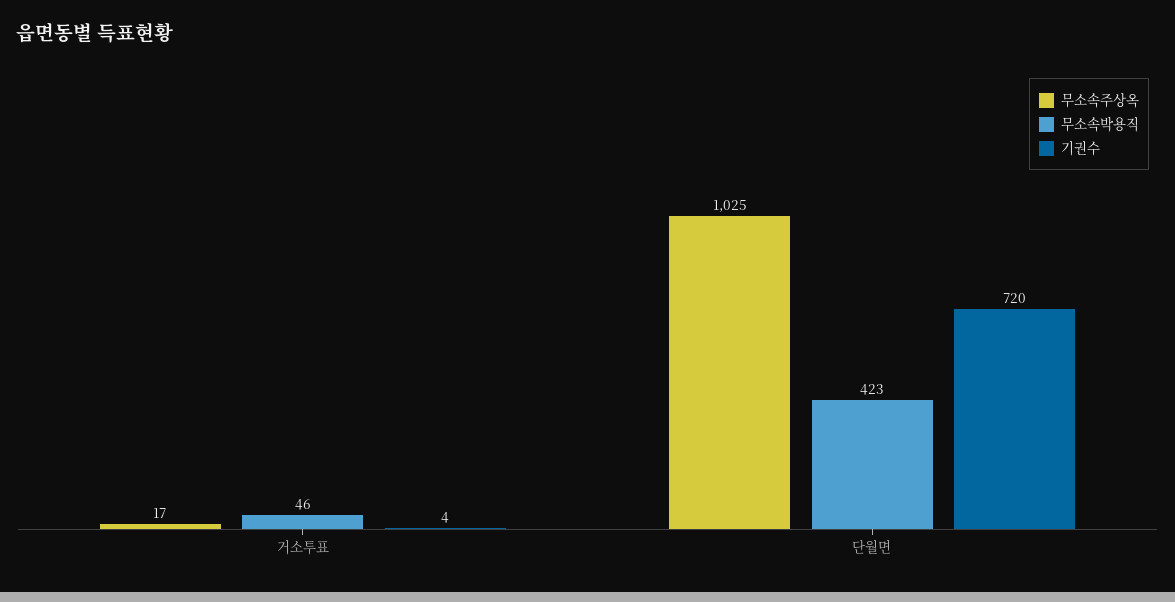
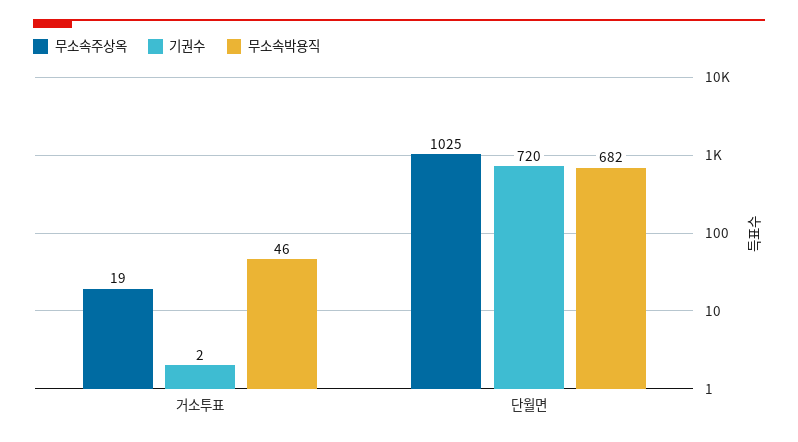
  {
    "무소속주상옥": {
-     "거소투표": 17,
+     "거소투표": 19,
      "단월면": 1025
    },
    "무소속박용직": {
      "거소투표": 46,
-     "단월면": 423
+     "단월면": 682
    },
    "기권수": {
-     "거소투표": 4,
+     "거소투표": 2,
      "단월면": 720
    }
  }

